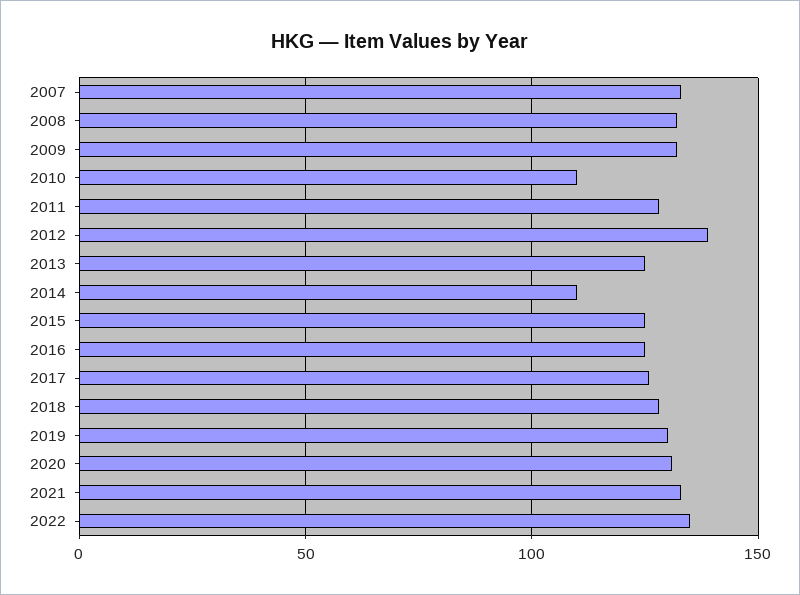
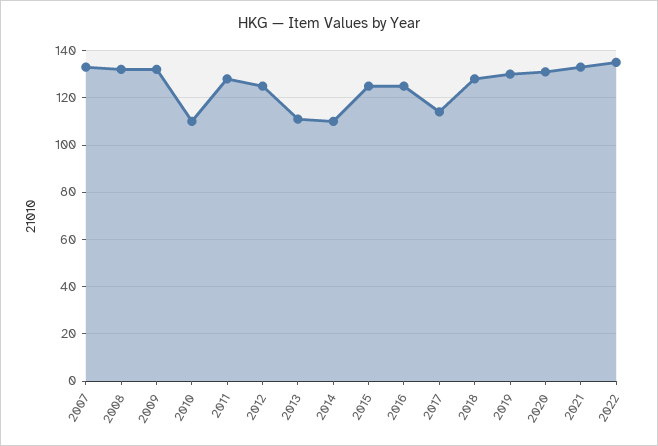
  {
    "2007": 135,
    "2008": 130,
    "2009": 130,
    "2010": 110,
    "2011": 130,
-   "2012": 140,
+   "2012": 125,
-   "2013": 125,
+   "2013": 110,
    "2014": 110,
    "2015": 125,
    "2016": 125,
-   "2017": 125,
+   "2017": 115,
    "2018": 130,
    "2019": 130,
    "2020": 130,
    "2021": 135,
    "2022": 135
  }

